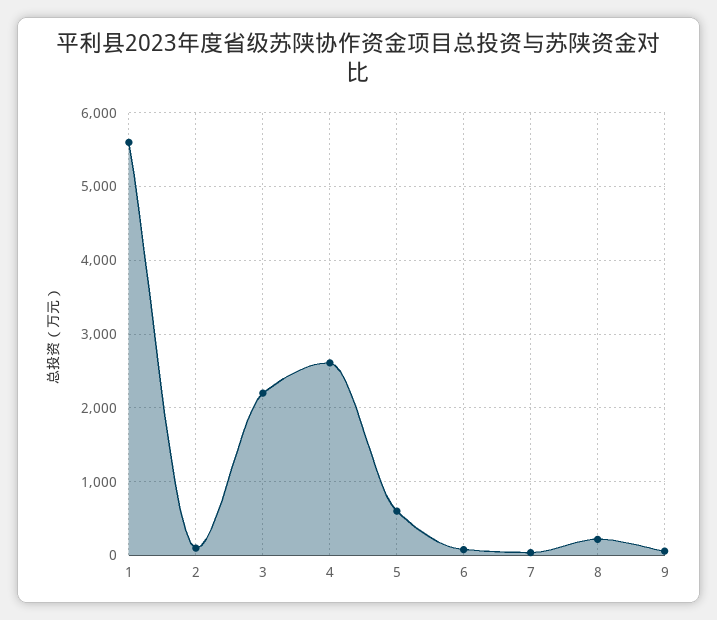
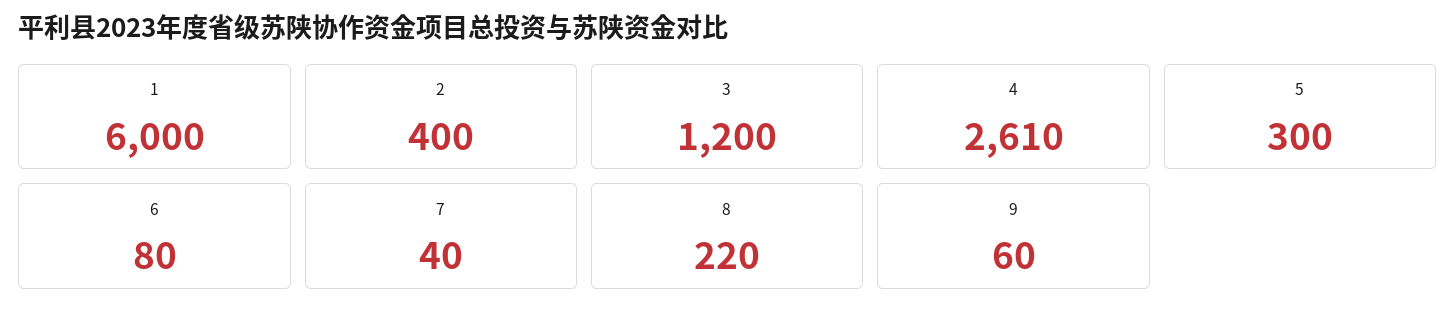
  {
-   "1": 5600,
+   "1": 6000,
-   "2": 100,
+   "2": 400,
-   "3": 2200,
+   "3": 1200,
    "4": 2610,
-   "5": 600,
+   "5": 300,
    "6": 80,
    "7": 40,
    "8": 220,
    "9": 60
  }

